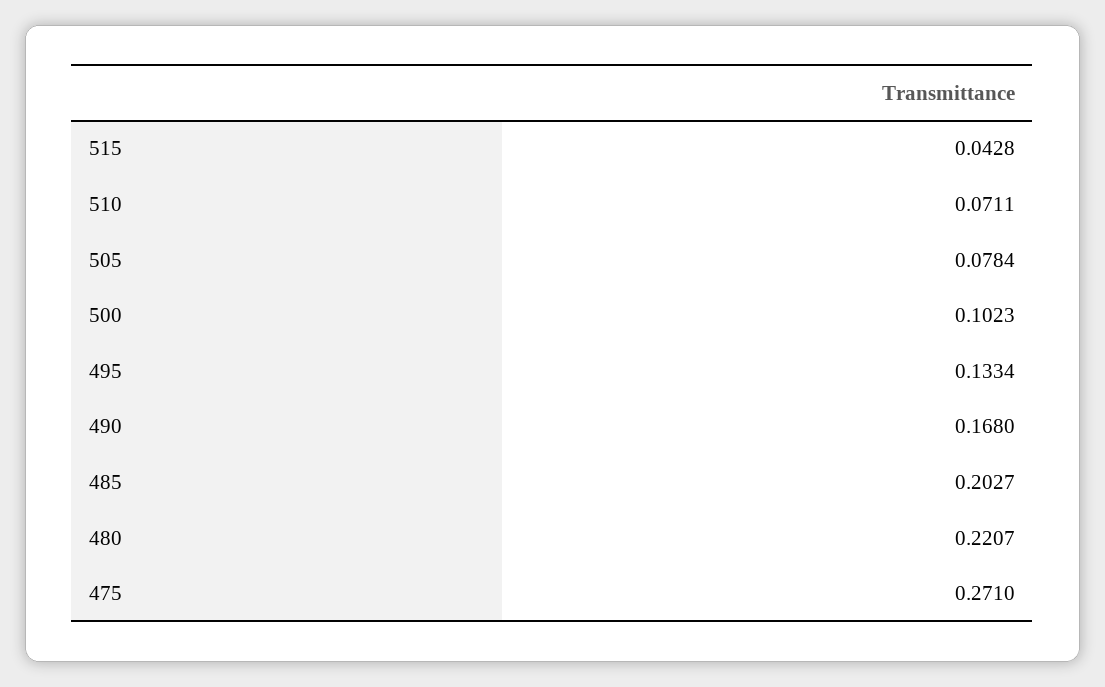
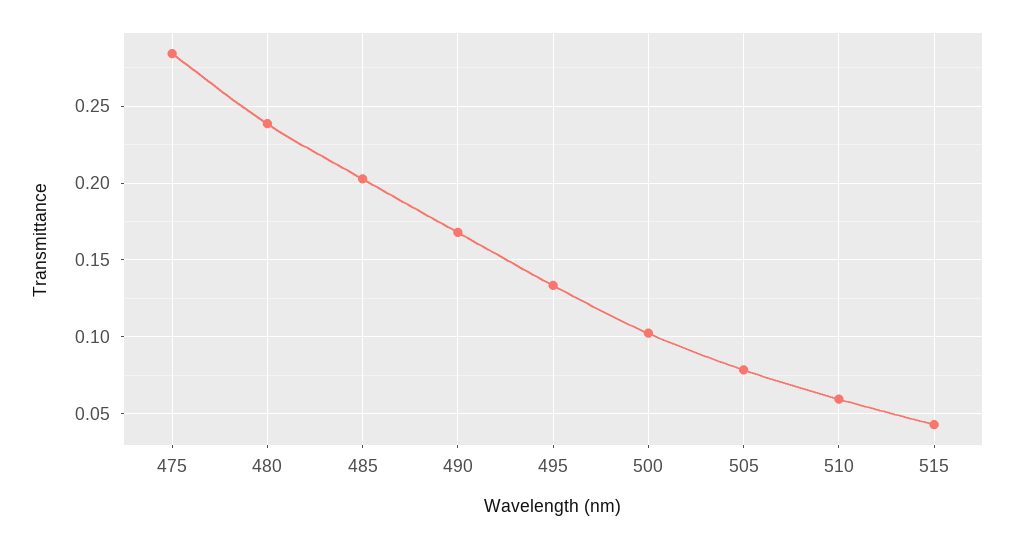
  {
    "515": 0.0428,
-   "510": 0.0711,
+   "510": 0.06,
    "505": 0.0784,
    "500": 0.1023,
    "495": 0.1334,
    "490": 0.168,
    "485": 0.2027,
-   "480": 0.2207,
+   "480": 0.24,
-   "475": 0.271
+   "475": 0.285
  }

